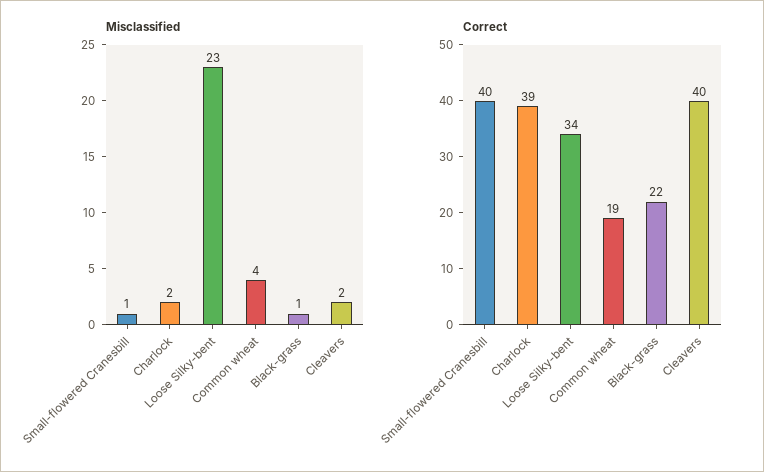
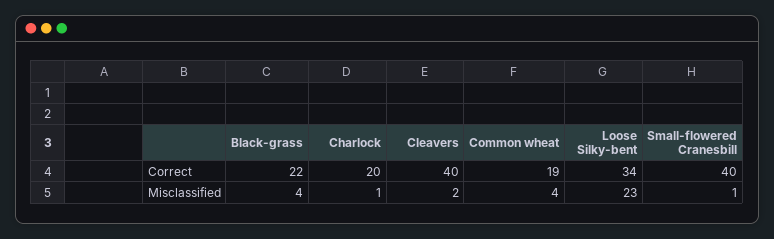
  {
    "Misclassified": {
      "Small-flowered Cranesbill": 1,
-     "Charlock": 2,
+     "Charlock": 1,
      "Loose Silky-bent": 23,
      "Common wheat": 4,
-     "Black-grass": 1,
+     "Black-grass": 4,
      "Cleavers": 2
    },
    "Correct": {
      "Small-flowered Cranesbill": 40,
-     "Charlock": 39,
+     "Charlock": 20,
      "Loose Silky-bent": 34,
      "Common wheat": 19,
      "Black-grass": 22,
      "Cleavers": 40
    }
  }

